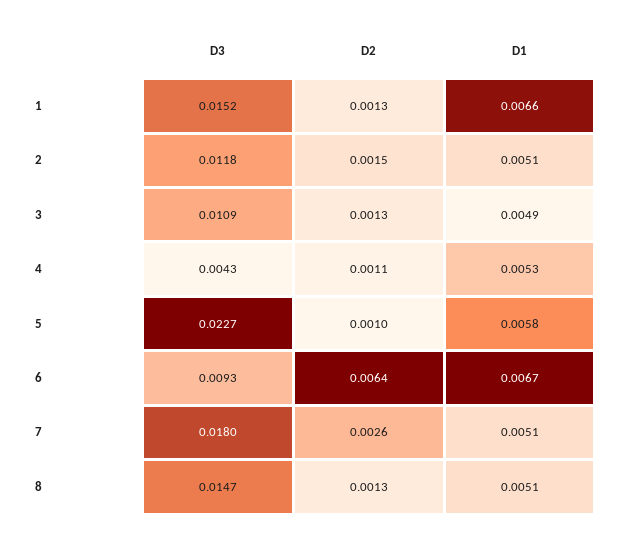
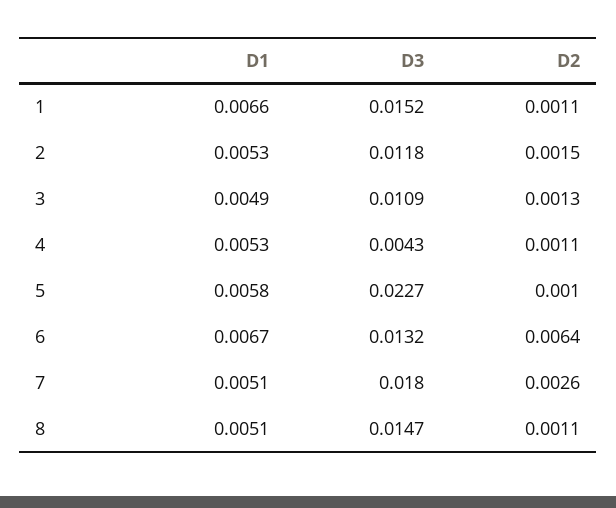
  {
    "D3": {
      "1": 0.0152,
      "2": 0.0118,
      "3": 0.0109,
      "4": 0.0043,
      "5": 0.0227,
-     "6": 0.0093,
+     "6": 0.0132,
      "7": 0.018,
      "8": 0.0147
    },
    "D2": {
-     "1": 0.0013,
+     "1": 0.0011,
      "2": 0.0015,
      "3": 0.0013,
      "4": 0.0011,
      "5": 0.001,
      "6": 0.0064,
      "7": 0.0026,
-     "8": 0.0013
+     "8": 0.0011
    },
    "D1": {
      "1": 0.0066,
-     "2": 0.0051,
+     "2": 0.0053,
      "3": 0.0049,
      "4": 0.0053,
      "5": 0.0058,
      "6": 0.0067,
      "7": 0.0051,
      "8": 0.0051
    }
  }

